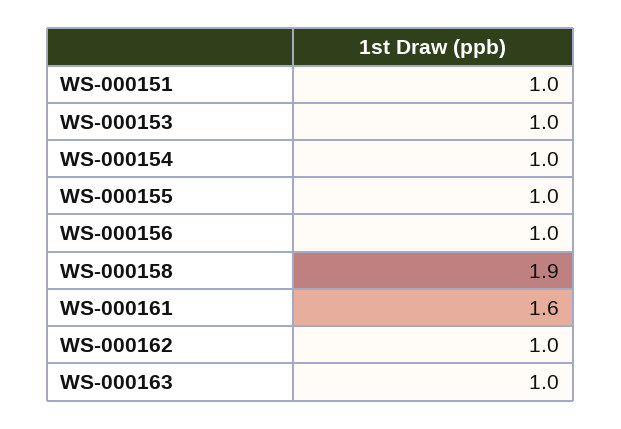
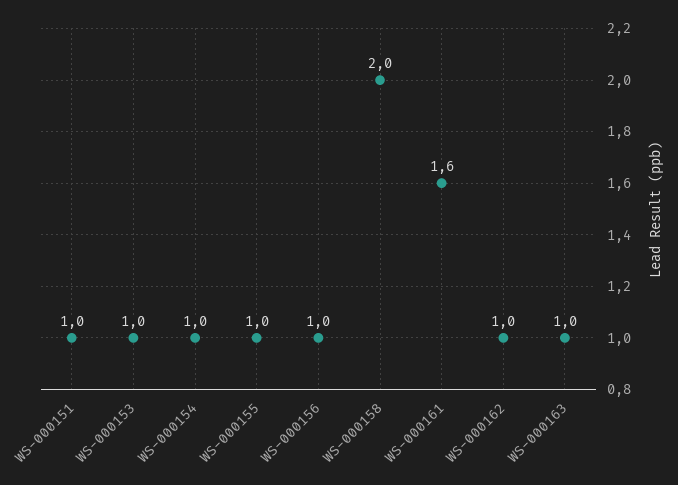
  {
    "WS-000151": 1,
    "WS-000153": 1,
    "WS-000154": 1,
    "WS-000155": 1,
    "WS-000156": 1,
-   "WS-000158": 1.9,
+   "WS-000158": 2,
    "WS-000161": 1.6,
    "WS-000162": 1,
    "WS-000163": 1
  }

